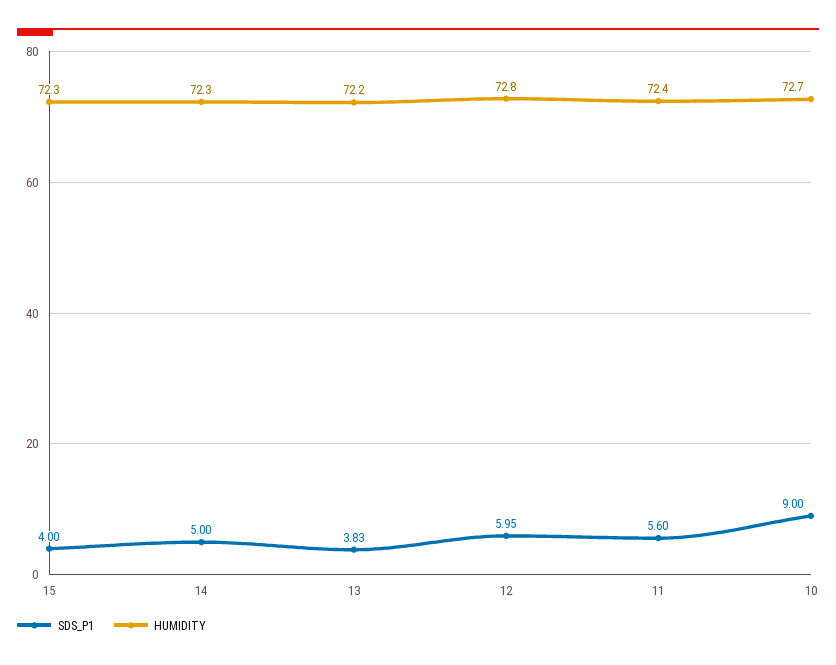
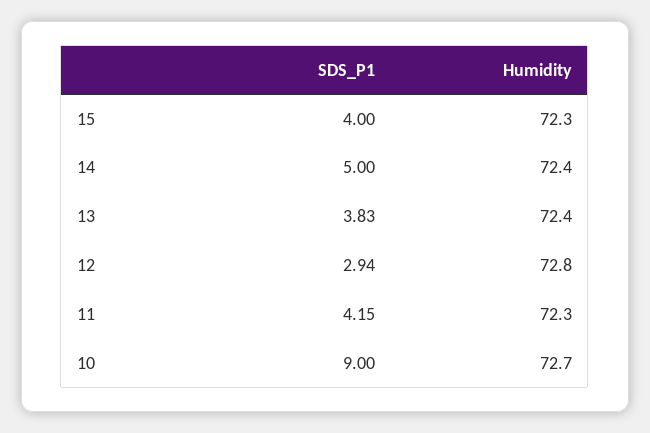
  {
    "SDS_P1": {
      "15": 4,
      "14": 5,
      "13": 3.83,
-     "12": 5.95,
+     "12": 2.94,
-     "11": 5.6,
+     "11": 4.15,
      "10": 9
    },
    "HUMIDITY": {
      "15": 72.3,
-     "14": 72.3,
+     "14": 72.4,
-     "13": 72.2,
+     "13": 72.4,
      "12": 72.8,
-     "11": 72.4,
+     "11": 72.3,
      "10": 72.7
    }
  }

